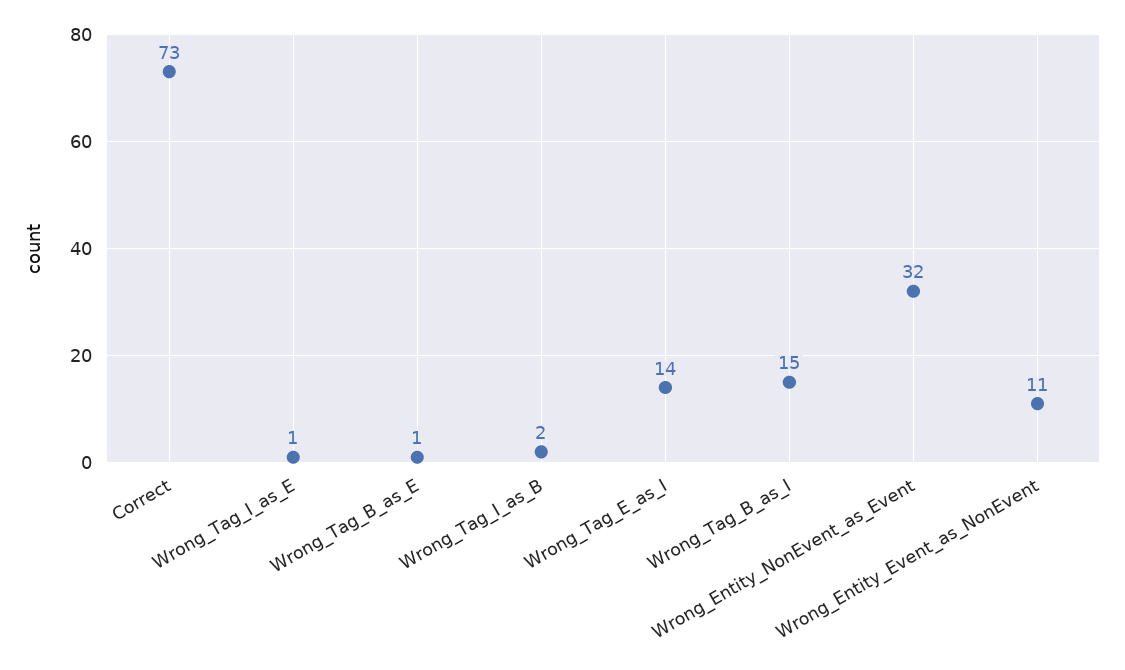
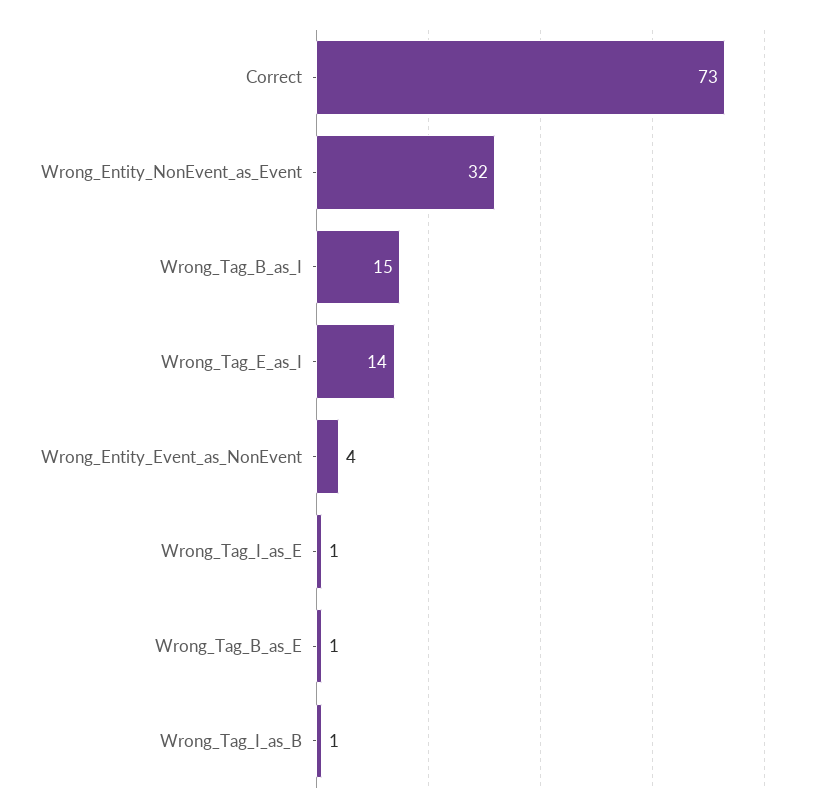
  {
    "Correct": 73,
    "Wrong_Tag_I_as_E": 1,
    "Wrong_Tag_B_as_E": 1,
-   "Wrong_Tag_I_as_B": 2,
+   "Wrong_Tag_I_as_B": 1,
    "Wrong_Tag_E_as_I": 14,
    "Wrong_Tag_B_as_I": 15,
    "Wrong_Entity_NonEvent_as_Event": 32,
-   "Wrong_Entity_Event_as_NonEvent": 11
+   "Wrong_Entity_Event_as_NonEvent": 4
  }

